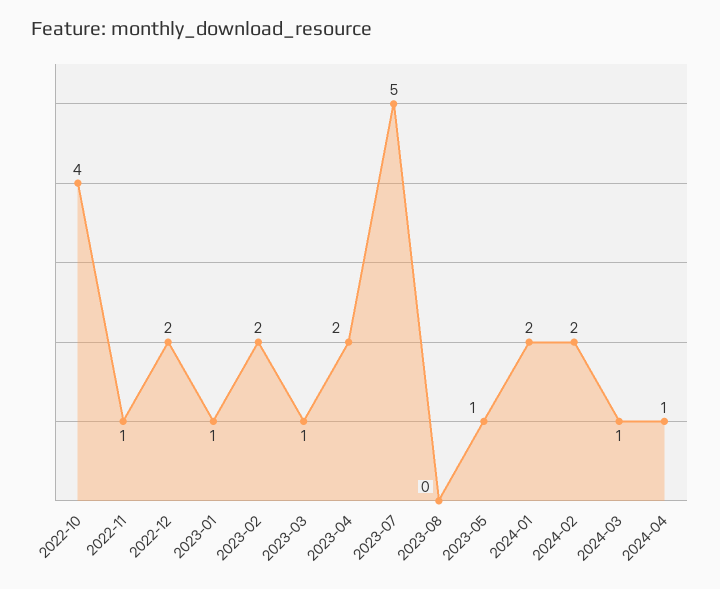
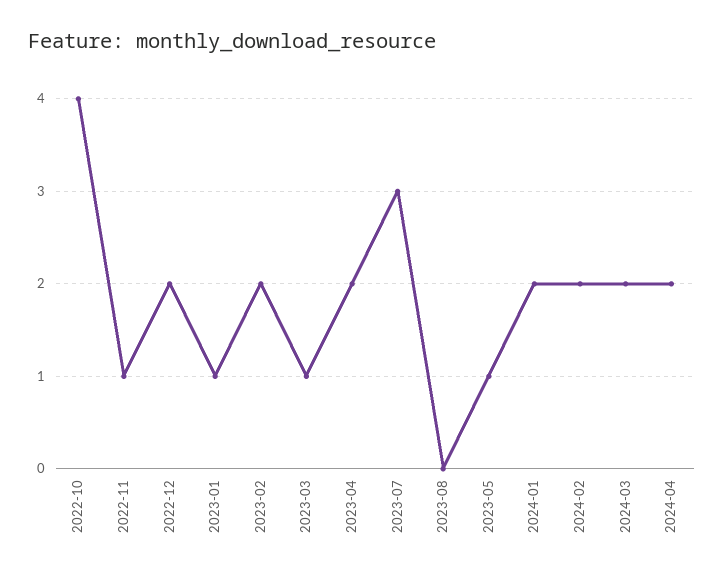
  {
    "2022-10": 4,
    "2022-11": 1,
    "2022-12": 2,
    "2023-01": 1,
    "2023-02": 2,
    "2023-03": 1,
    "2023-04": 2,
-   "2023-07": 5,
+   "2023-07": 3,
    "2023-08": 0,
    "2023-05": 1,
    "2024-01": 2,
    "2024-02": 2,
-   "2024-03": 1,
+   "2024-03": 2,
-   "2024-04": 1
+   "2024-04": 2
  }

